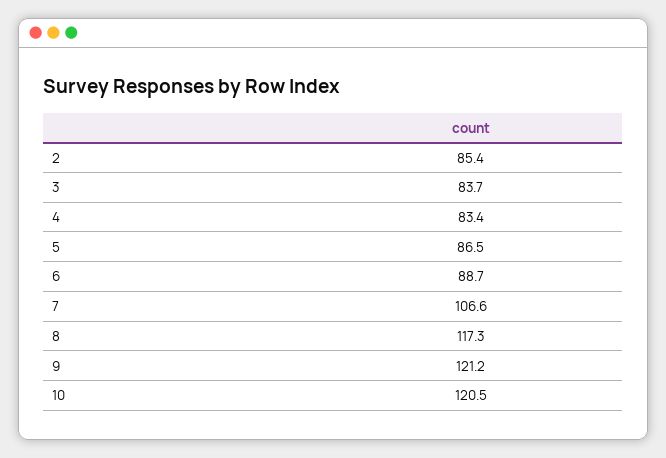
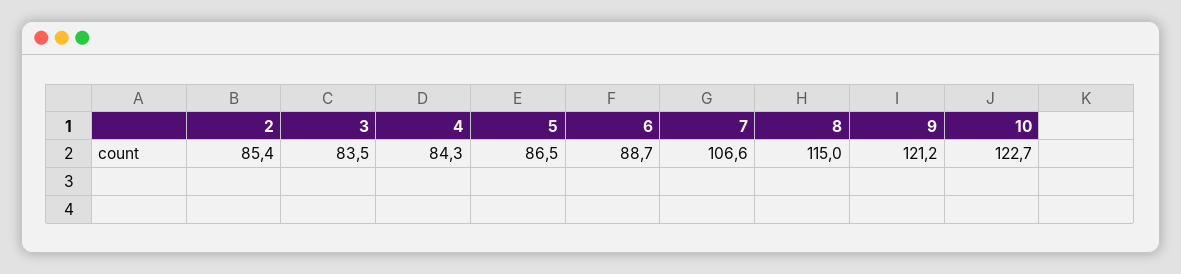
  {
    "2": 85.4,
-   "3": 83.7,
+   "3": 83.5,
-   "4": 83.4,
+   "4": 84.3,
    "5": 86.5,
    "6": 88.7,
    "7": 106.6,
-   "8": 117.3,
+   "8": 115,
    "9": 121.2,
-   "10": 120.5
+   "10": 122.7
  }

